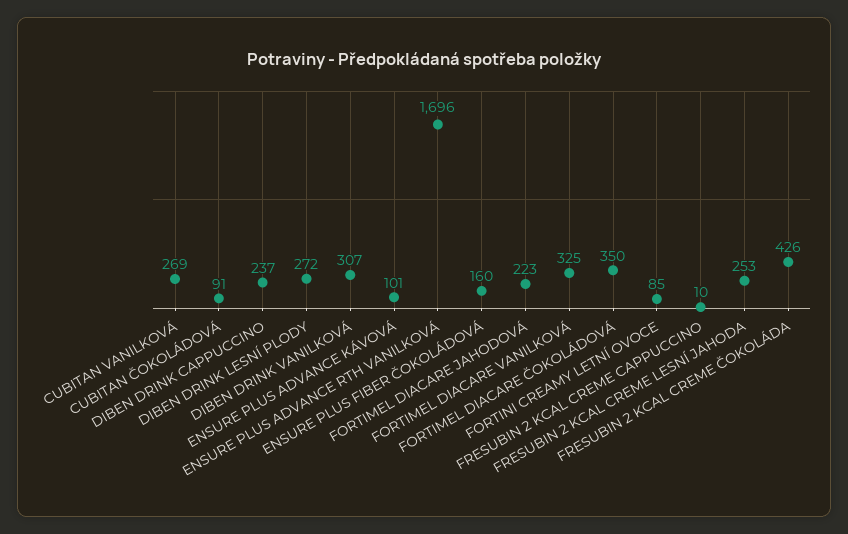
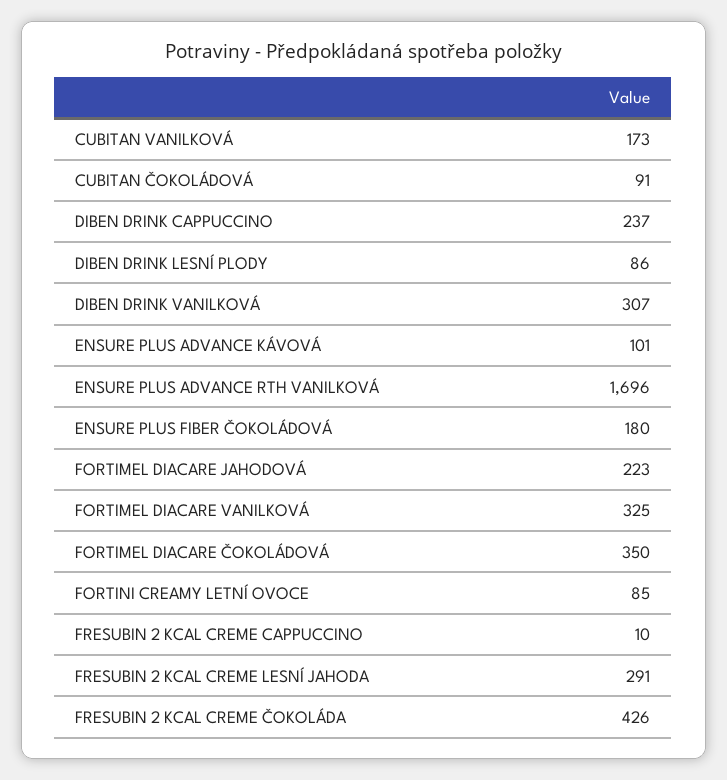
  {
-   "CUBITAN VANILKOVÁ": 269,
+   "CUBITAN VANILKOVÁ": 173,
    "CUBITAN ČOKOLÁDOVÁ": 91,
    "DIBEN DRINK CAPPUCCINO": 237,
-   "DIBEN DRINK LESNÍ PLODY": 272,
+   "DIBEN DRINK LESNÍ PLODY": 86,
    "DIBEN DRINK VANILKOVÁ": 307,
    "ENSURE PLUS ADVANCE KÁVOVÁ": 101,
    "ENSURE PLUS ADVANCE RTH VANILKOVÁ": 1696,
-   "ENSURE PLUS FIBER ČOKOLÁDOVÁ": 160,
+   "ENSURE PLUS FIBER ČOKOLÁDOVÁ": 180,
    "FORTIMEL DIACARE JAHODOVÁ": 223,
    "FORTIMEL DIACARE VANILKOVÁ": 325,
    "FORTIMEL DIACARE ČOKOLÁDOVÁ": 350,
    "FORTINI CREAMY LETNÍ OVOCE": 85,
    "FRESUBIN 2 KCAL CREME CAPPUCCINO": 10,
-   "FRESUBIN 2 KCAL CREME LESNÍ JAHODA": 253,
+   "FRESUBIN 2 KCAL CREME LESNÍ JAHODA": 291,
    "FRESUBIN 2 KCAL CREME ČOKOLÁDA": 426
  }

